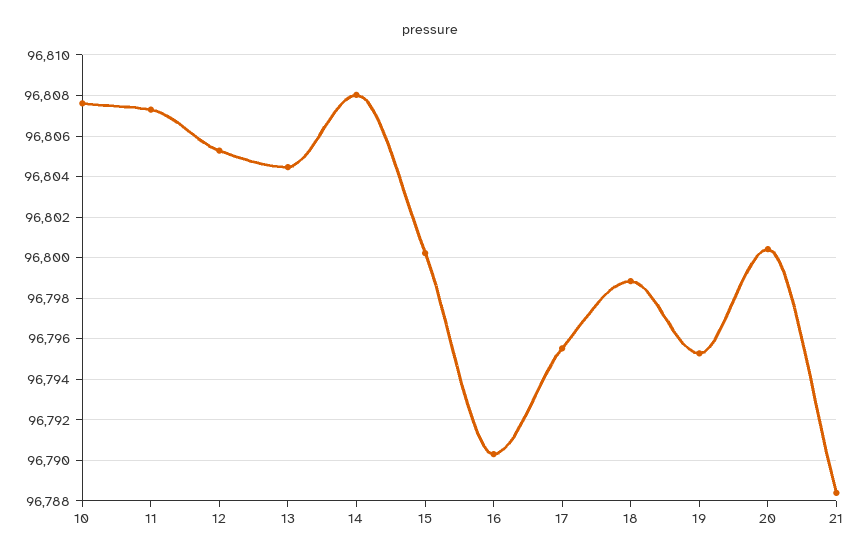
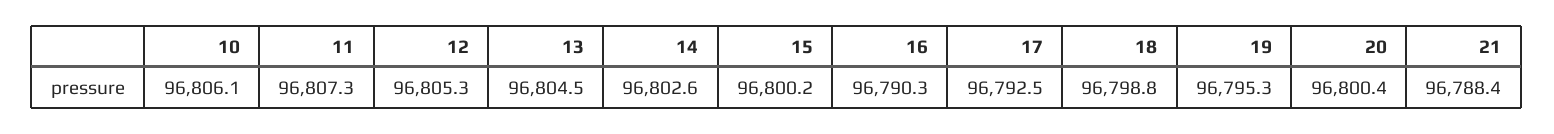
  {
-   "10": 96807.5,
+   "10": 96806.1,
    "11": 96807.3,
    "12": 96805.3,
    "13": 96804.5,
-   "14": 96808,
+   "14": 96802.6,
    "15": 96800.2,
    "16": 96790.3,
-   "17": 96795.5,
+   "17": 96792.5,
    "18": 96798.8,
    "19": 96795.3,
    "20": 96800.4,
    "21": 96788.4
  }

